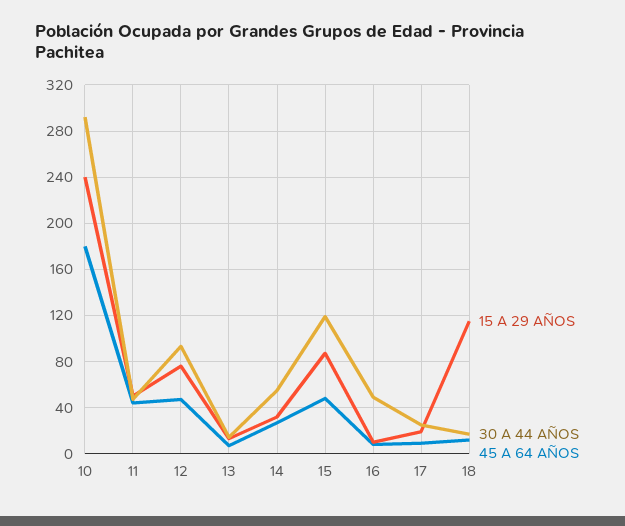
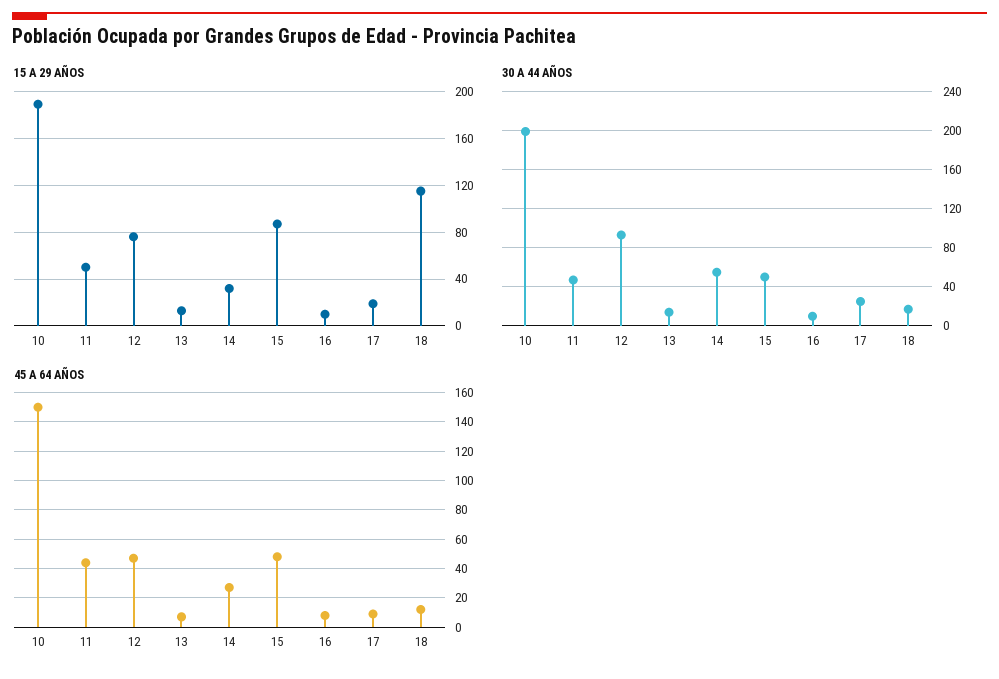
  {
    "15 A 29 AÑOS": {
-     "10": 240,
+     "10": 190,
      "11": 50,
      "12": 80,
      "13": 10,
      "14": 30,
      "15": 90,
      "16": 10,
      "17": 20,
      "18": 120
    },
    "30 A 44 AÑOS": {
-     "10": 290,
+     "10": 200,
      "11": 50,
      "12": 90,
      "13": 10,
      "14": 60,
-     "15": 120,
+     "15": 50,
-     "16": 50,
+     "16": 10,
      "17": 30,
      "18": 20
    },
    "45 A 64 AÑOS": {
-     "10": 180,
+     "10": 150,
      "11": 45,
      "12": 45,
      "13": 5,
      "14": 25,
      "15": 50,
      "16": 10,
      "17": 10,
      "18": 10
    }
  }

